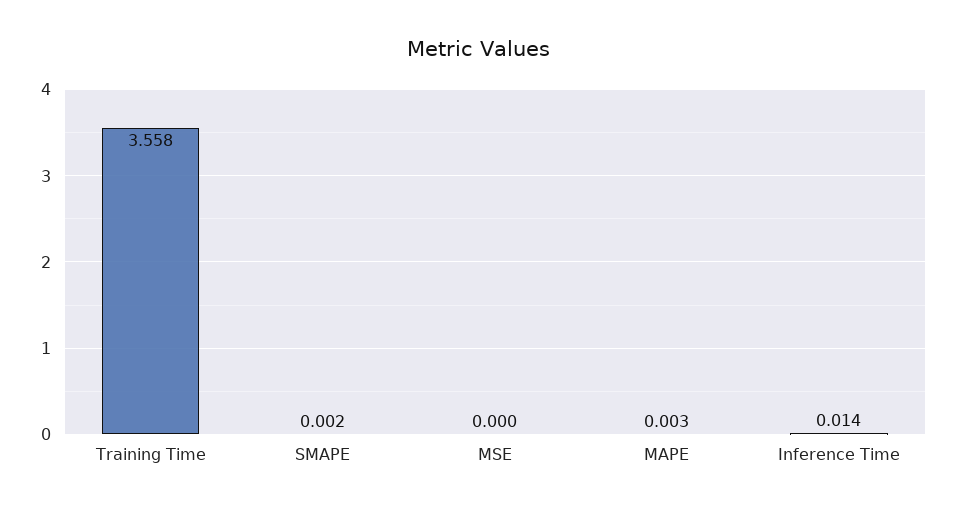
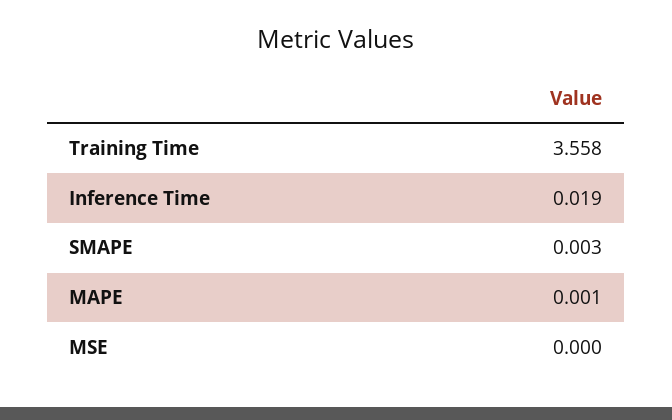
  {
    "Training Time": 3.558,
-   "SMAPE": 0.002,
+   "SMAPE": 0.003,
    "MSE": 0,
-   "MAPE": 0.003,
+   "MAPE": 0.001,
-   "Inference Time": 0.014
+   "Inference Time": 0.019
  }

